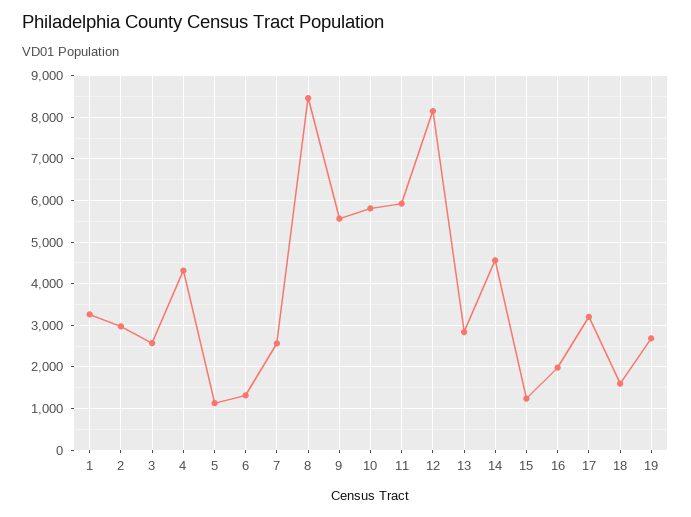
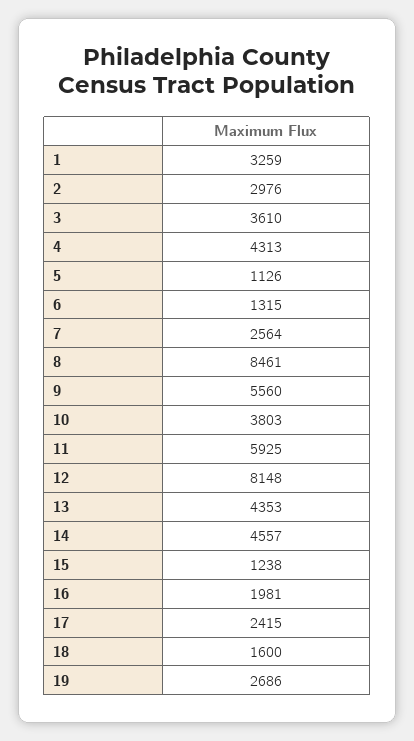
  {
    "1": 3259,
    "2": 2976,
-   "3": 2600,
+   "3": 3610,
    "4": 4313,
    "5": 1126,
    "6": 1315,
    "7": 2564,
    "8": 8461,
    "9": 5560,
-   "10": 5800,
+   "10": 3803,
    "11": 5925,
    "12": 8148,
-   "13": 2800,
+   "13": 4353,
    "14": 4557,
    "15": 1238,
    "16": 1981,
-   "17": 3200,
+   "17": 2415,
    "18": 1600,
    "19": 2686
  }

